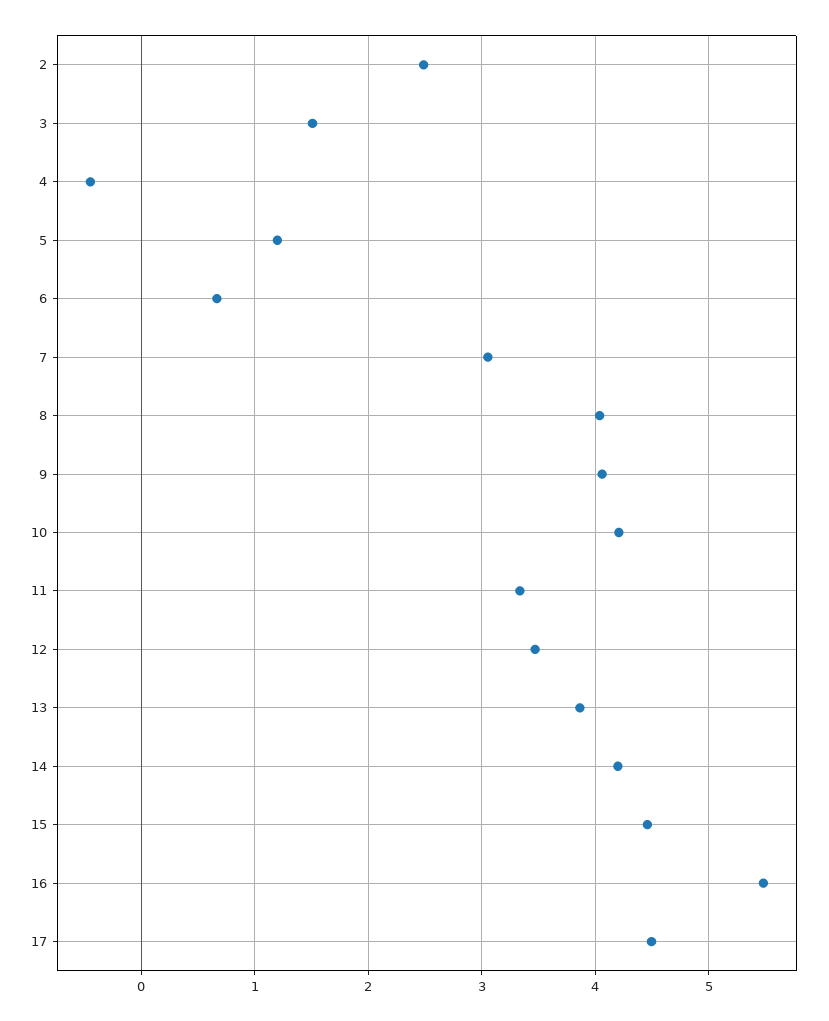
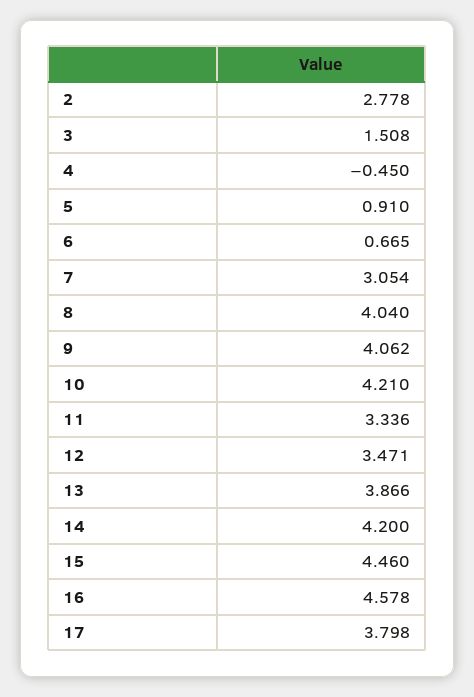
  {
-   "2": 2.5,
+   "2": 2.778,
    "3": 1.508,
    "4": -0.45,
-   "5": 1.2,
+   "5": 0.91,
    "6": 0.665,
    "7": 3.054,
    "8": 4.04,
    "9": 4.062,
    "10": 4.21,
    "11": 3.336,
    "12": 3.471,
    "13": 3.866,
    "14": 4.2,
    "15": 4.46,
-   "16": 5.5,
+   "16": 4.578,
-   "17": 4.5
+   "17": 3.798
  }

